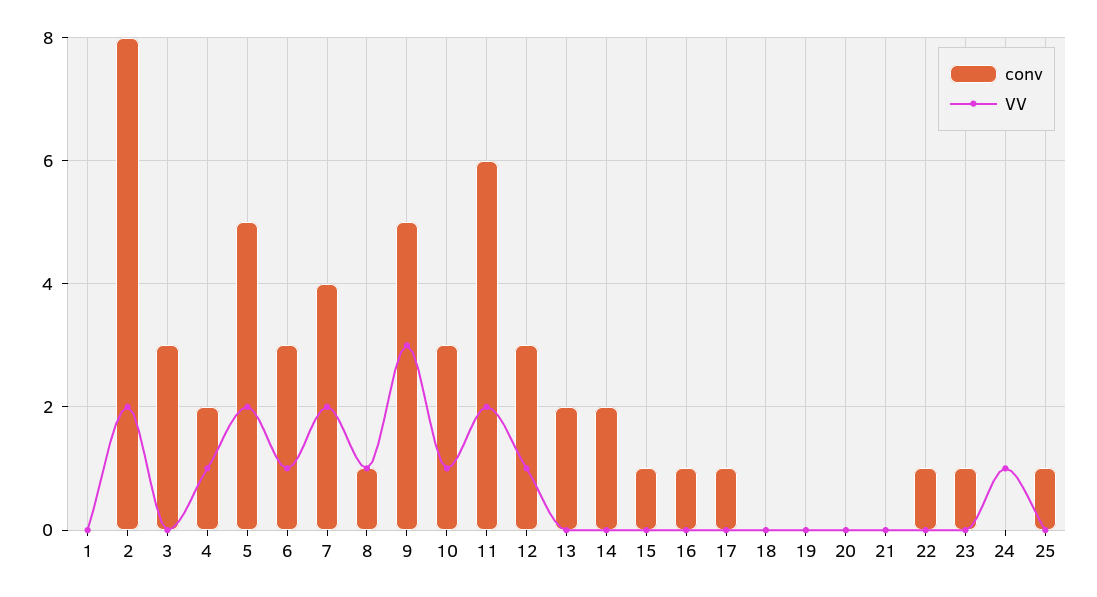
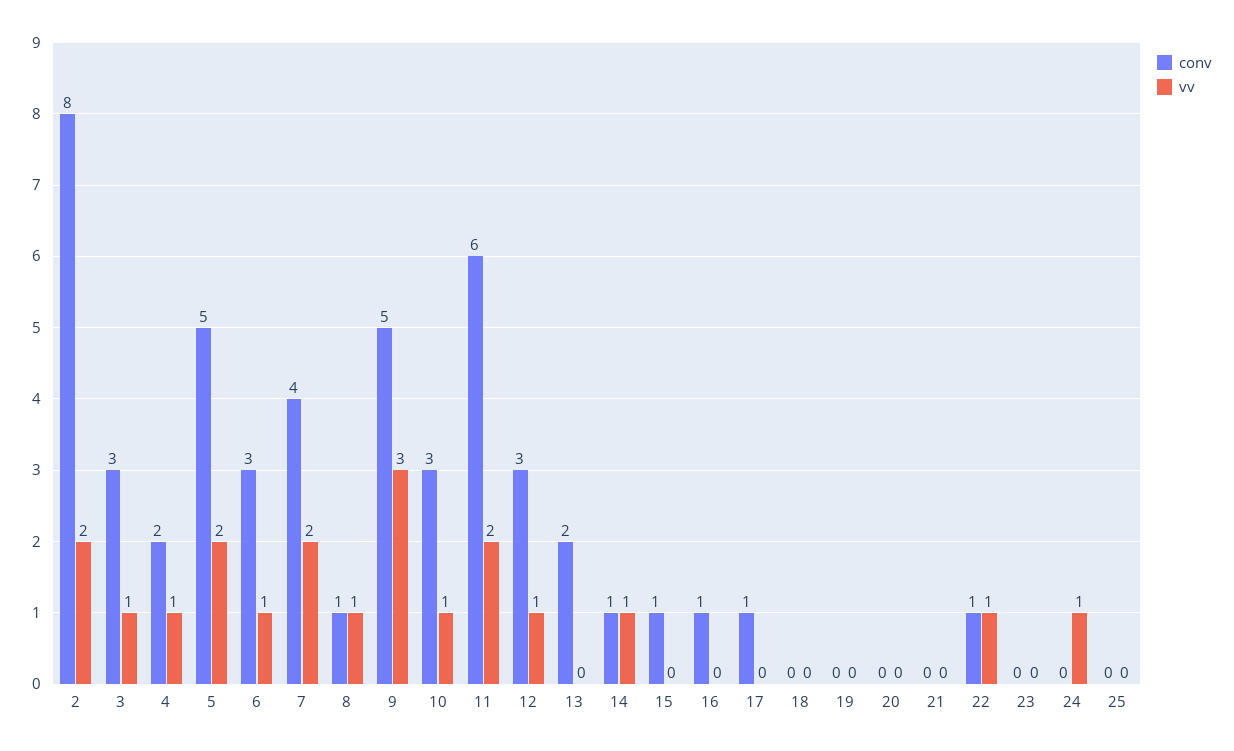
  {
    "conv": {
-     "1": 0,
      "2": 8,
      "3": 3,
      "4": 2,
      "5": 5,
      "6": 3,
      "7": 4,
      "8": 1,
      "9": 5,
      "10": 3,
      "11": 6,
      "12": 3,
      "13": 2,
-     "14": 2,
+     "14": 1,
      "15": 1,
      "16": 1,
      "17": 1,
      "18": 0,
      "19": 0,
      "20": 0,
      "21": 0,
      "22": 1,
-     "23": 1,
+     "23": 0,
      "24": 0,
-     "25": 1
+     "25": 0
    },
    "VV": {
-     "1": 0,
      "2": 2,
-     "3": 0,
+     "3": 1,
      "4": 1,
      "5": 2,
      "6": 1,
      "7": 2,
      "8": 1,
      "9": 3,
      "10": 1,
      "11": 2,
      "12": 1,
      "13": 0,
-     "14": 0,
+     "14": 1,
      "15": 0,
      "16": 0,
      "17": 0,
      "18": 0,
      "19": 0,
      "20": 0,
      "21": 0,
-     "22": 0,
+     "22": 1,
      "23": 0,
      "24": 1,
      "25": 0
    }
  }

